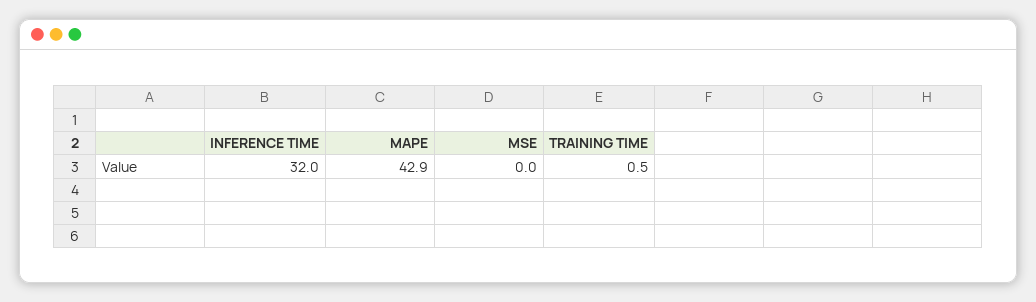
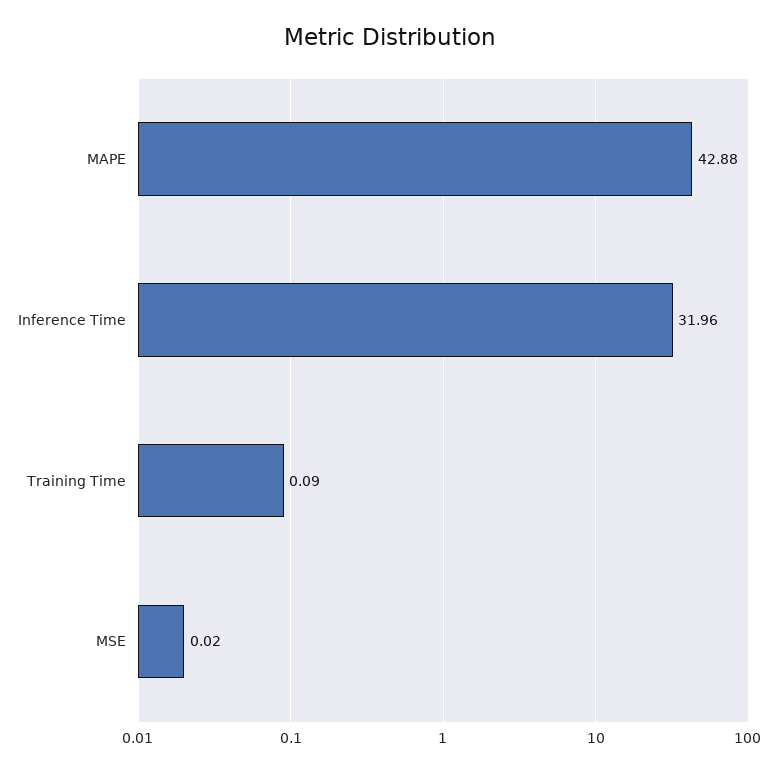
  {
    "INFERENCE TIME": 31.96,
    "MAPE": 42.88,
    "MSE": 0.02,
-   "TRAINING TIME": 0.5
+   "TRAINING TIME": 0.09
  }

